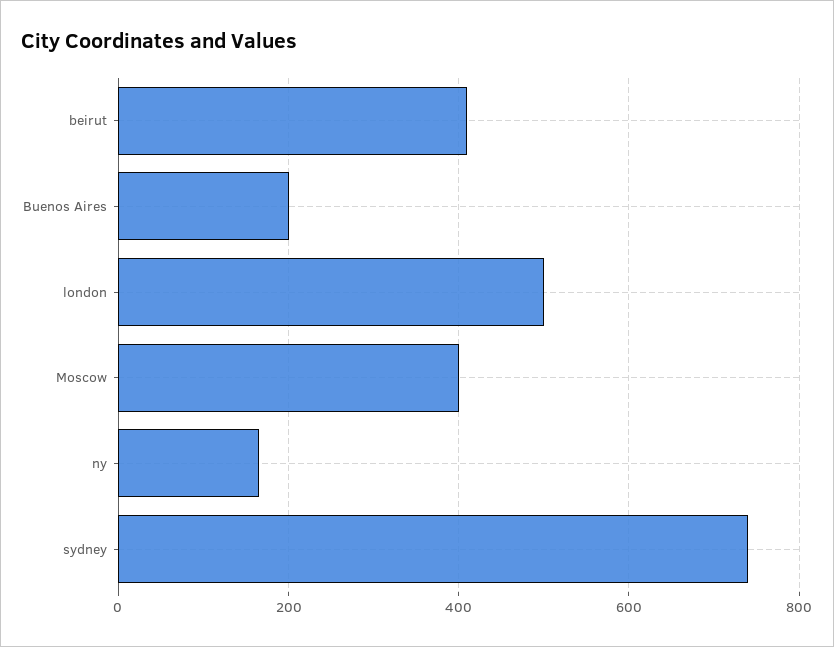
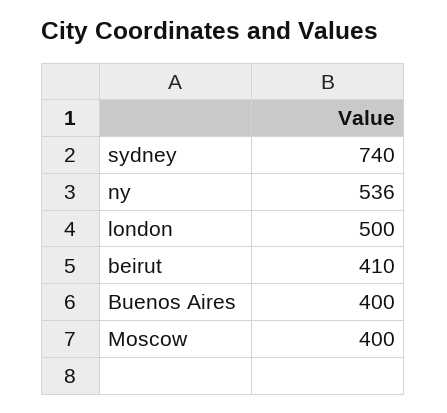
  {
    "beirut": 410,
-   "Buenos Aires": 200,
+   "Buenos Aires": 400,
    "london": 500,
    "Moscow": 400,
-   "ny": 160,
+   "ny": 536,
    "sydney": 740
  }

